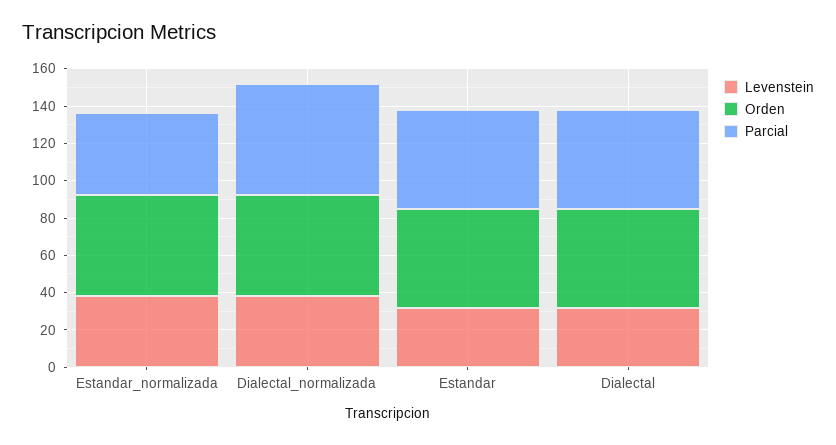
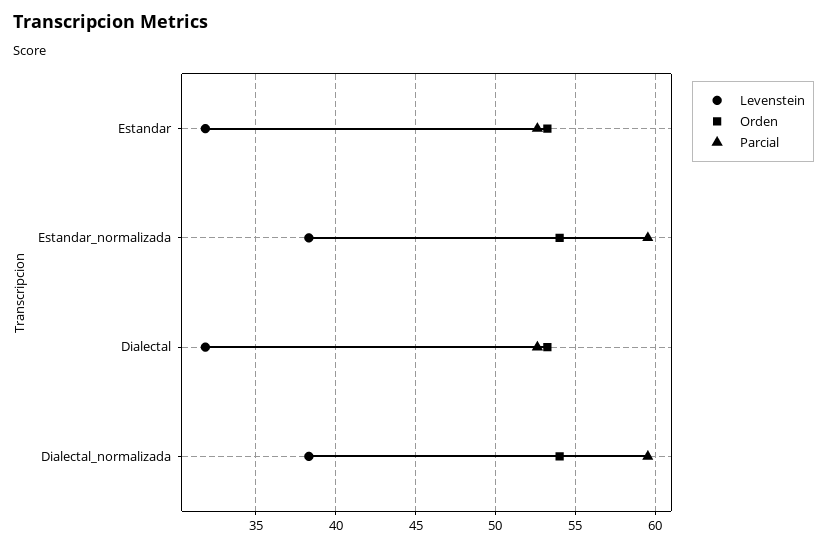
  {
    "Levenstein": {
      "Estandar_normalizada": 38.5,
      "Dialectal_normalizada": 38.5,
      "Estandar": 32,
      "Dialectal": 32
    },
    "Orden": {
      "Estandar_normalizada": 54,
      "Dialectal_normalizada": 54,
      "Estandar": 53.5,
      "Dialectal": 53.5
    },
    "Parcial": {
-     "Estandar_normalizada": 45,
+     "Estandar_normalizada": 59.5,
      "Dialectal_normalizada": 59.5,
      "Estandar": 52.5,
      "Dialectal": 52.5
    }
  }

